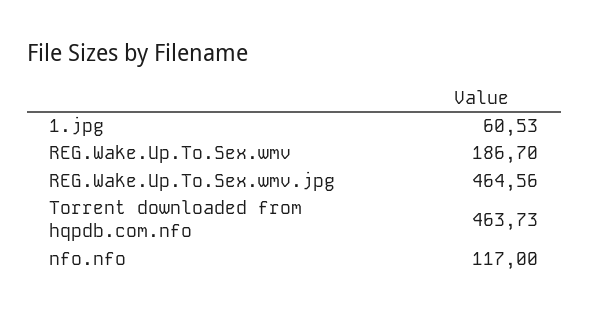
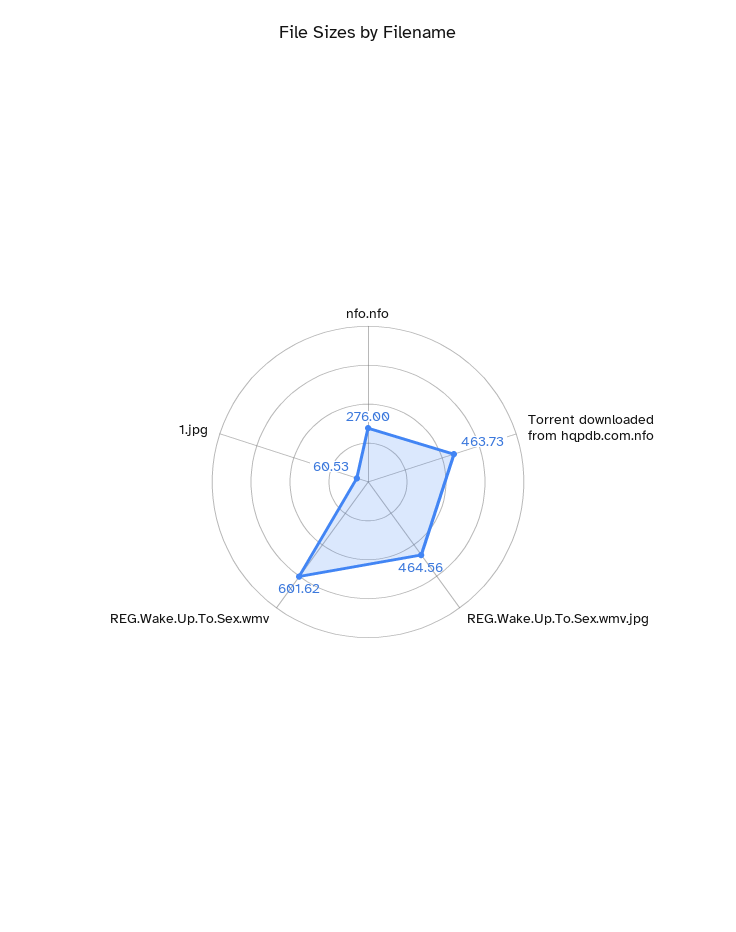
  {
    "1.jpg": 60.53,
-   "REG.Wake.Up.To.Sex.wmv": 186.7,
+   "REG.Wake.Up.To.Sex.wmv": 601.62,
    "REG.Wake.Up.To.Sex.wmv.jpg": 464.56,
    "Torrent downloaded from hqpdb.com.nfo": 463.73,
-   "nfo.nfo": 117
+   "nfo.nfo": 276
  }

